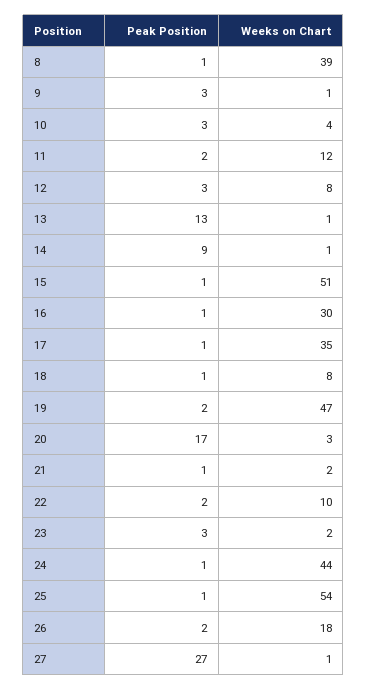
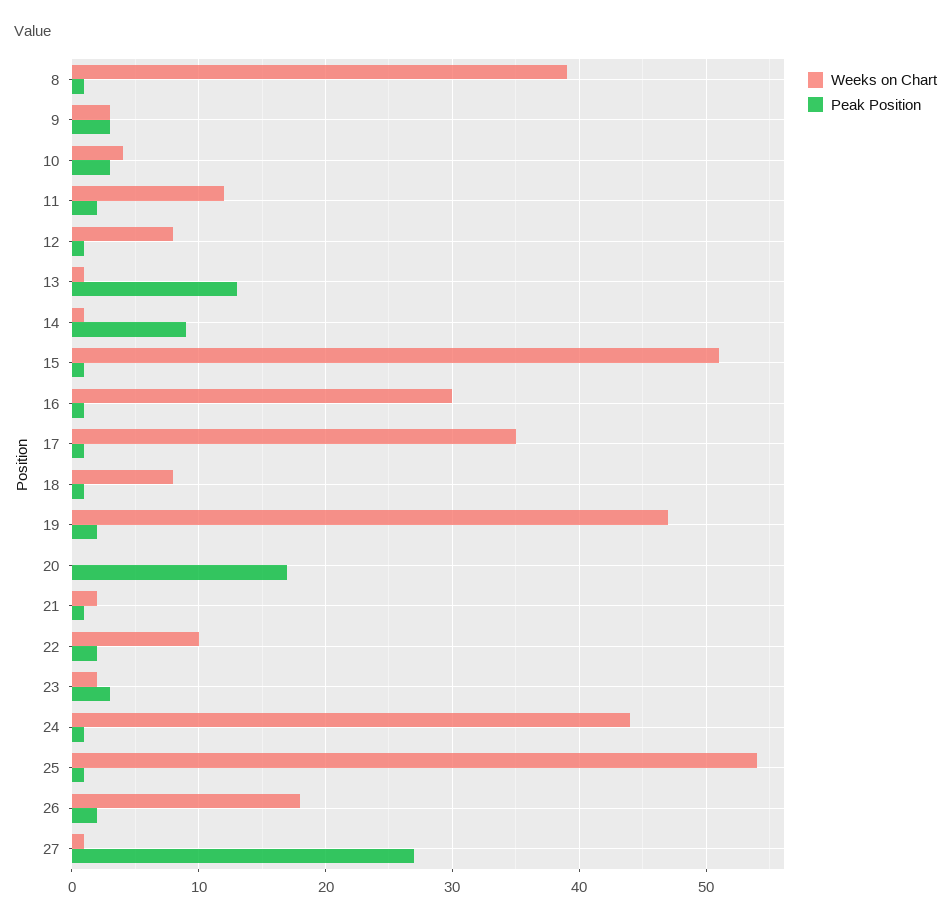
  {
    "Peak Position": {
      "8": 1,
      "9": 3,
      "10": 3,
      "11": 2,
-     "12": 3,
+     "12": 1,
      "13": 13,
      "14": 9,
      "15": 1,
      "16": 1,
      "17": 1,
      "18": 1,
      "19": 2,
      "20": 17,
      "21": 1,
      "22": 2,
      "23": 3,
      "24": 1,
      "25": 1,
      "26": 2,
      "27": 27
    },
    "Weeks on Chart": {
      "8": 39,
-     "9": 1,
+     "9": 3,
      "10": 4,
      "11": 12,
      "12": 8,
      "13": 1,
      "14": 1,
      "15": 51,
      "16": 30,
      "17": 35,
      "18": 8,
      "19": 47,
-     "20": 3,
+     "20": 0,
      "21": 2,
      "22": 10,
      "23": 2,
      "24": 44,
      "25": 54,
      "26": 18,
      "27": 1
    }
  }

